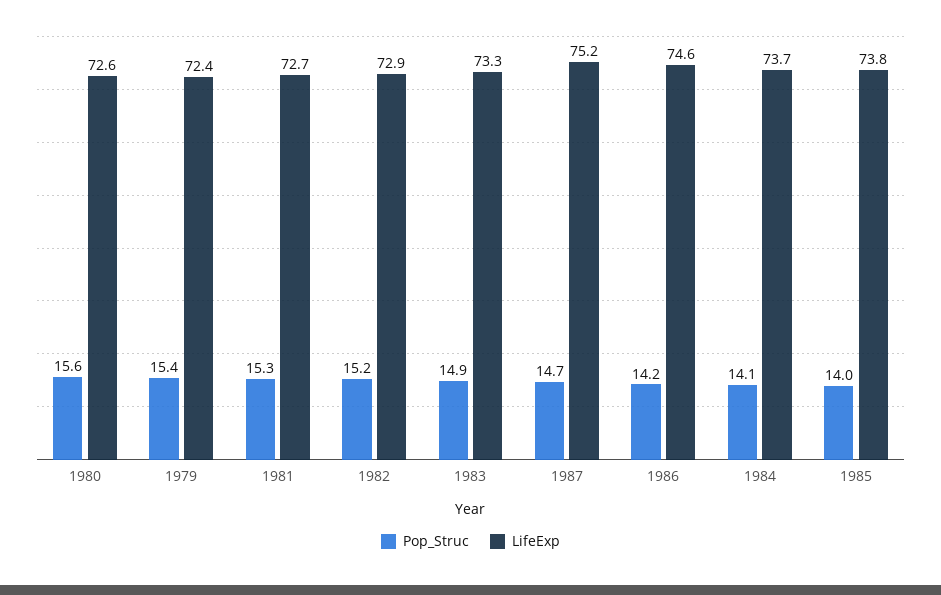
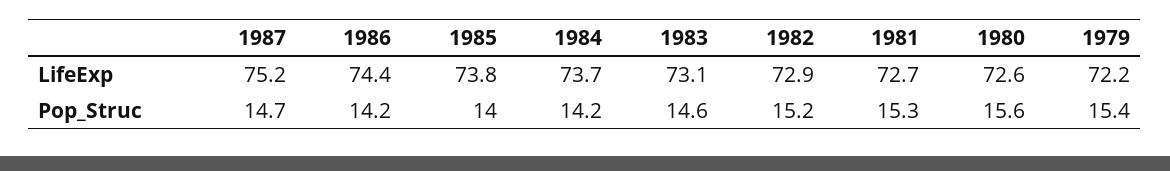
  {
    "Pop_Struc": {
      "1980": 15.6,
      "1979": 15.4,
      "1981": 15.3,
      "1982": 15.2,
-     "1983": 14.9,
+     "1983": 14.6,
      "1987": 14.7,
      "1986": 14.2,
-     "1984": 14.1,
+     "1984": 14.2,
      "1985": 14
    },
    "LifeExp": {
      "1980": 72.6,
-     "1979": 72.4,
+     "1979": 72.2,
      "1981": 72.7,
      "1982": 72.9,
-     "1983": 73.3,
+     "1983": 73.1,
      "1987": 75.2,
-     "1986": 74.6,
+     "1986": 74.4,
      "1984": 73.7,
      "1985": 73.8
    }
  }

